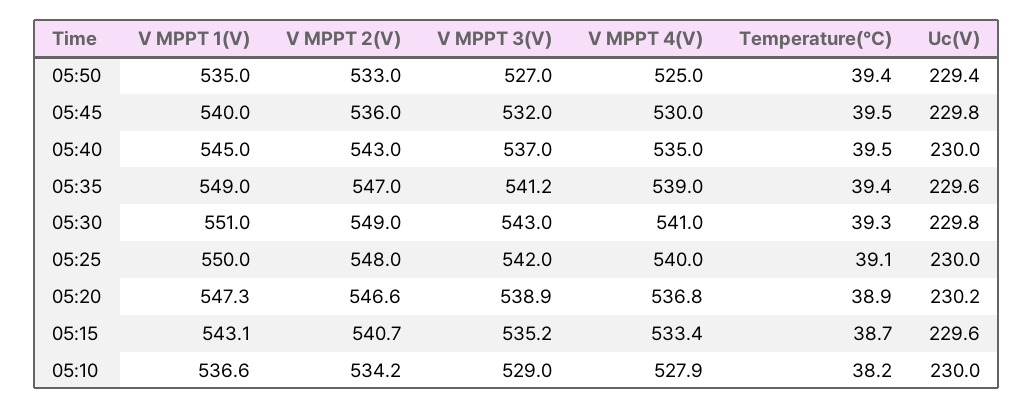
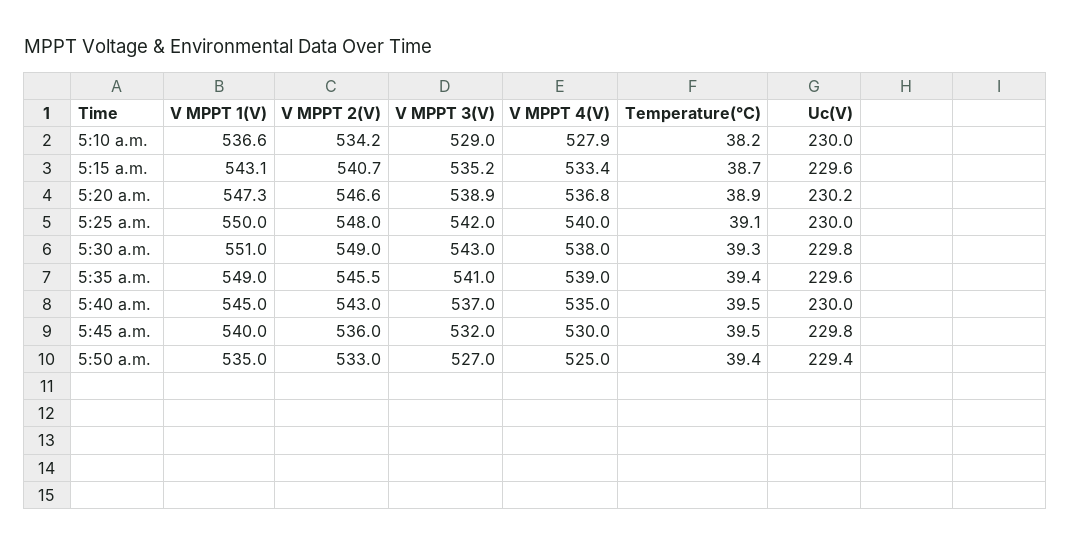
  {
    "V MPPT 1(V)": {
      "05:50": 535,
      "05:45": 540,
      "05:40": 545,
      "05:35": 549,
      "05:30": 551,
      "05:25": 550,
      "05:20": 547.3,
      "05:15": 543.1,
      "05:10": 536.6
    },
    "V MPPT 2(V)": {
      "05:50": 533,
      "05:45": 536,
      "05:40": 543,
-     "05:35": 547,
+     "05:35": 545.5,
      "05:30": 549,
      "05:25": 548,
      "05:20": 546.6,
      "05:15": 540.7,
      "05:10": 534.2
    },
    "V MPPT 3(V)": {
      "05:50": 527,
      "05:45": 532,
      "05:40": 537,
-     "05:35": 541.2,
+     "05:35": 541,
      "05:30": 543,
      "05:25": 542,
      "05:20": 538.9,
      "05:15": 535.2,
      "05:10": 529
    },
    "V MPPT 4(V)": {
      "05:50": 525,
      "05:45": 530,
      "05:40": 535,
      "05:35": 539,
-     "05:30": 541,
+     "05:30": 538,
      "05:25": 540,
      "05:20": 536.8,
      "05:15": 533.4,
      "05:10": 527.9
    },
    "Temperature(℃)": {
      "05:50": 39.4,
      "05:45": 39.5,
      "05:40": 39.5,
      "05:35": 39.4,
      "05:30": 39.3,
      "05:25": 39.1,
      "05:20": 38.9,
      "05:15": 38.7,
      "05:10": 38.2
    },
    "Uc(V)": {
      "05:50": 229.4,
      "05:45": 229.8,
      "05:40": 230,
      "05:35": 229.6,
      "05:30": 229.8,
      "05:25": 230,
      "05:20": 230.2,
      "05:15": 229.6,
      "05:10": 230
    }
  }

